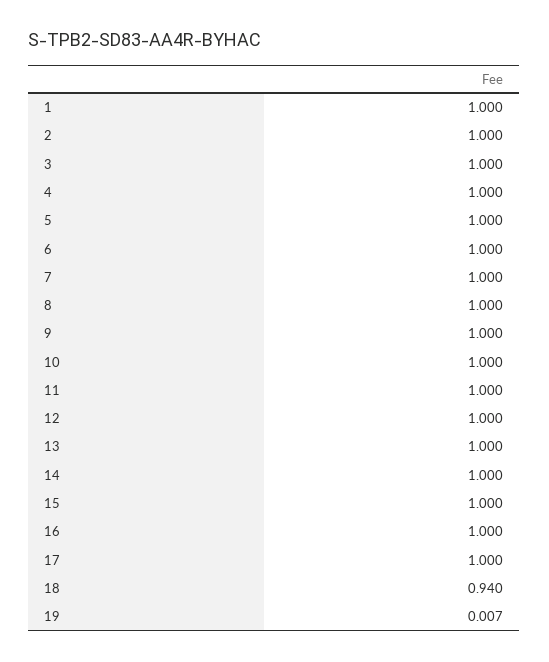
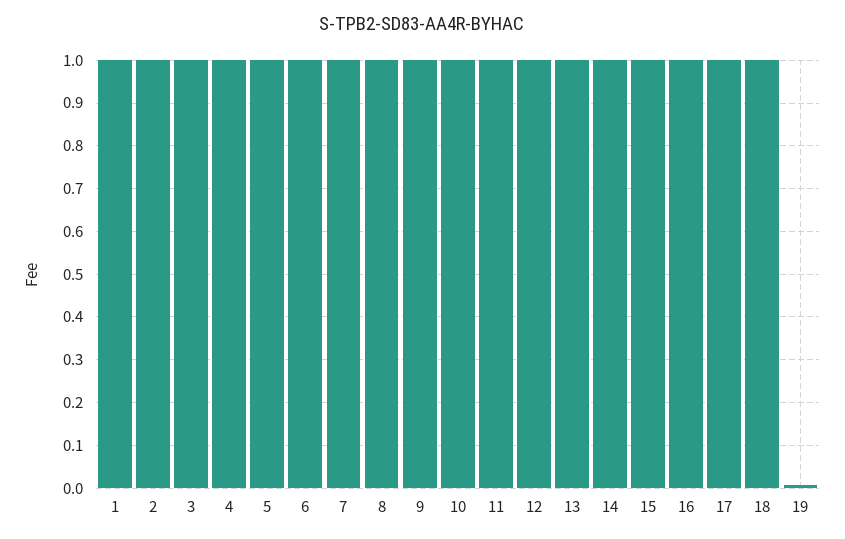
  {
    "1": 1,
    "2": 1,
    "3": 1,
    "4": 1,
    "5": 1,
    "6": 1,
    "7": 1,
    "8": 1,
    "9": 1,
    "10": 1,
    "11": 1,
    "12": 1,
    "13": 1,
    "14": 1,
    "15": 1,
    "16": 1,
    "17": 1,
-   "18": 0.94,
+   "18": 1,
    "19": 0.007
  }

